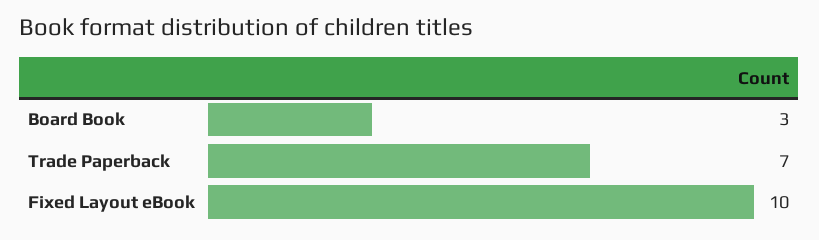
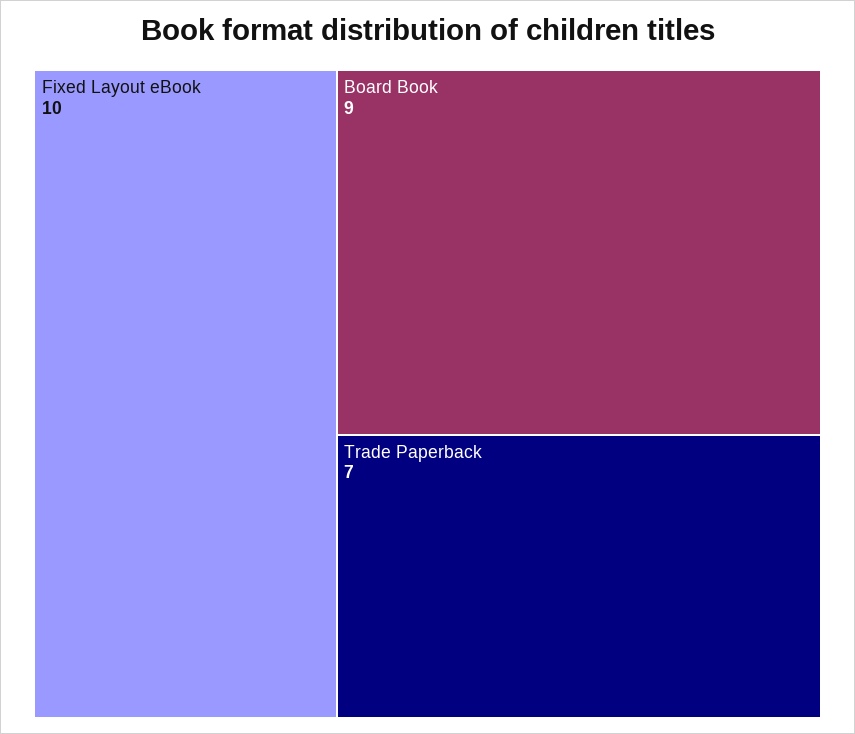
  {
-   "Board Book": 3,
+   "Board Book": 9,
    "Trade Paperback": 7,
    "Fixed Layout eBook": 10
  }

